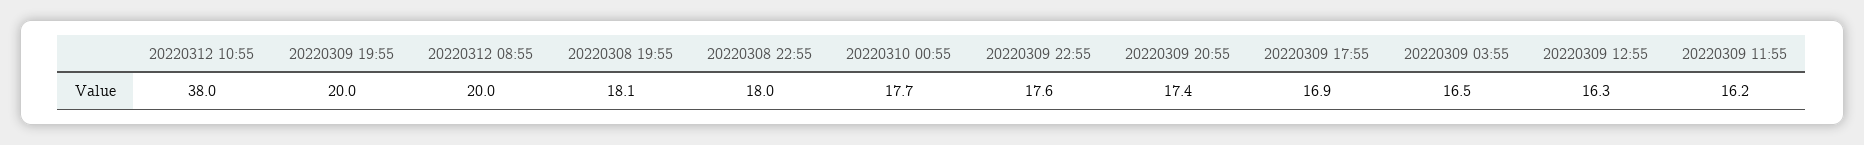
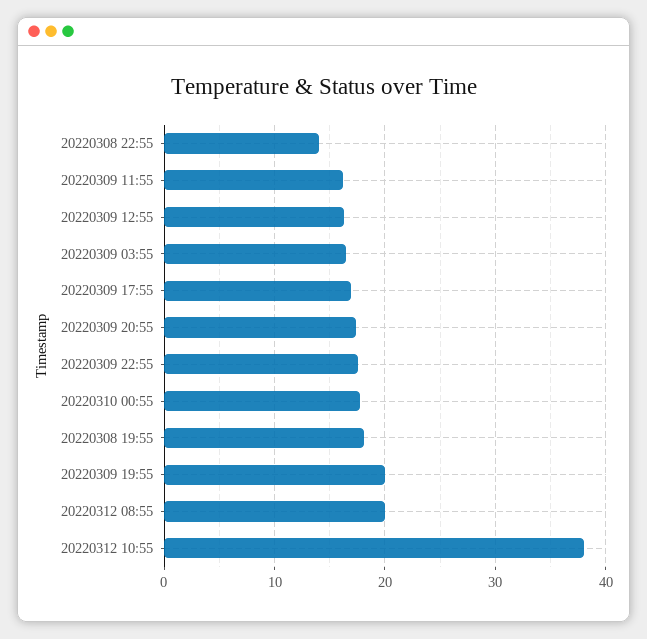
  {
    "20220312 10:55": 38,
    "20220309 19:55": 20,
    "20220312 08:55": 20,
    "20220308 19:55": 18.1,
-   "20220308 22:55": 18,
+   "20220308 22:55": 14,
    "20220310 00:55": 17.7,
    "20220309 22:55": 17.6,
    "20220309 20:55": 17.4,
    "20220309 17:55": 16.9,
    "20220309 03:55": 16.5,
    "20220309 12:55": 16.3,
    "20220309 11:55": 16.2
  }

